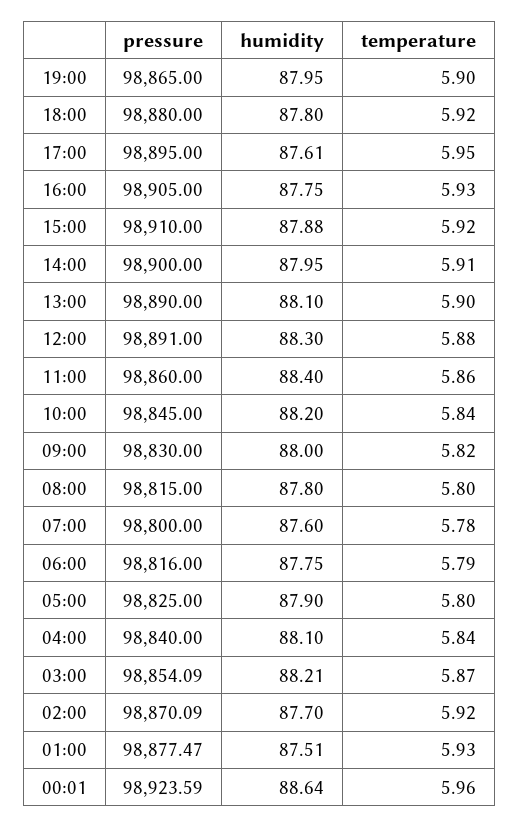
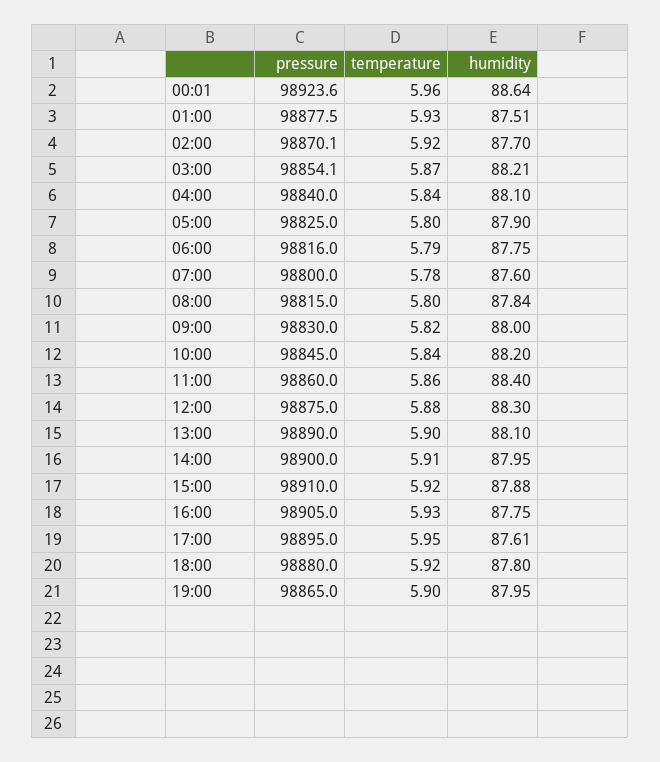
  {
    "pressure": {
      "19:00": 98865,
      "18:00": 98880,
      "17:00": 98895,
      "16:00": 98905,
      "15:00": 98910,
      "14:00": 98900,
      "13:00": 98890,
-     "12:00": 98891,
+     "12:00": 98875,
      "11:00": 98860,
      "10:00": 98845,
      "09:00": 98830,
      "08:00": 98815,
      "07:00": 98800,
      "06:00": 98816,
      "05:00": 98825,
      "04:00": 98840,
      "03:00": 98854.09,
      "02:00": 98870.09,
      "01:00": 98877.47,
      "00:01": 98923.59
    },
    "humidity": {
      "19:00": 87.95,
      "18:00": 87.8,
      "17:00": 87.61,
      "16:00": 87.75,
      "15:00": 87.88,
      "14:00": 87.95,
      "13:00": 88.1,
      "12:00": 88.3,
      "11:00": 88.4,
      "10:00": 88.2,
      "09:00": 88,
-     "08:00": 87.8,
+     "08:00": 87.84,
      "07:00": 87.6,
      "06:00": 87.75,
      "05:00": 87.9,
      "04:00": 88.1,
      "03:00": 88.21,
      "02:00": 87.7,
      "01:00": 87.51,
      "00:01": 88.64
    },
    "temperature": {
      "19:00": 5.9,
      "18:00": 5.92,
      "17:00": 5.95,
      "16:00": 5.93,
      "15:00": 5.92,
      "14:00": 5.91,
      "13:00": 5.9,
      "12:00": 5.88,
      "11:00": 5.86,
      "10:00": 5.84,
      "09:00": 5.82,
      "08:00": 5.8,
      "07:00": 5.78,
      "06:00": 5.79,
      "05:00": 5.8,
      "04:00": 5.84,
      "03:00": 5.87,
      "02:00": 5.92,
      "01:00": 5.93,
      "00:01": 5.96
    }
  }

